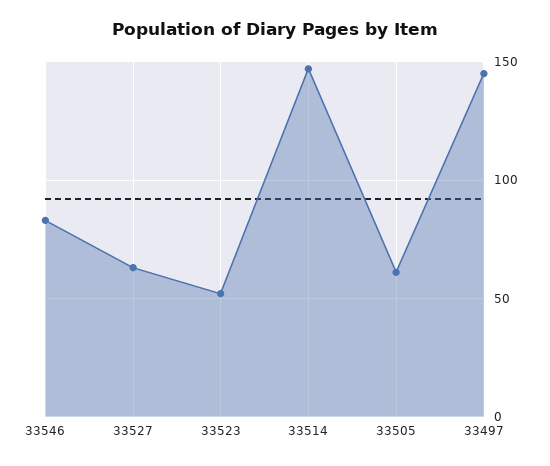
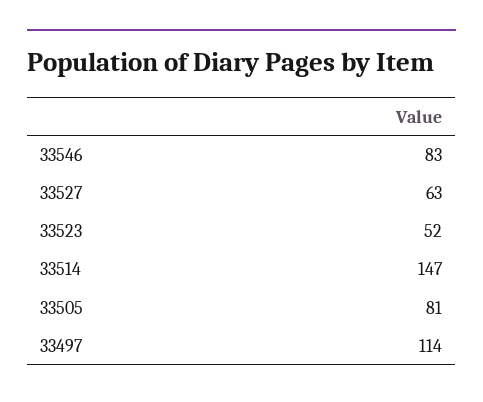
  {
    "33546": 83,
    "33527": 63,
    "33523": 52,
    "33514": 147,
-   "33505": 60,
+   "33505": 81,
-   "33497": 145
+   "33497": 114
  }

